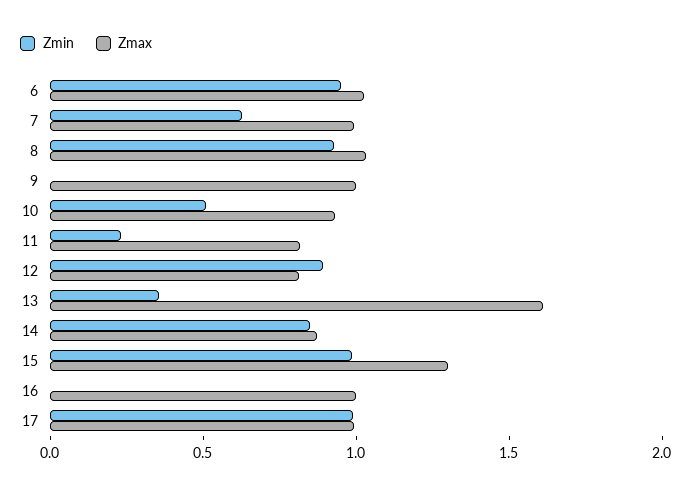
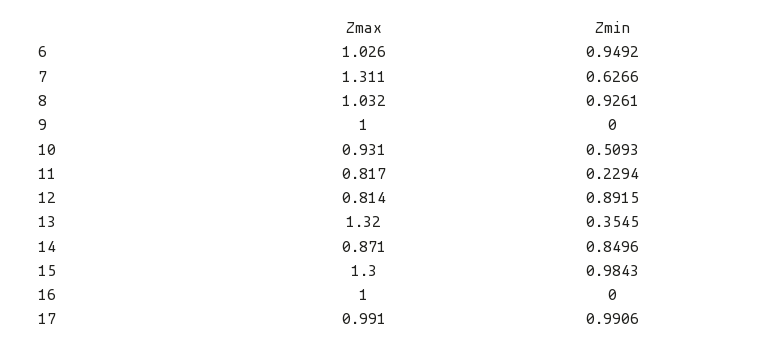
  {
    "Zmin": {
      "6": 0.9492,
      "7": 0.6266,
      "8": 0.9261,
      "9": 0,
      "10": 0.5093,
      "11": 0.2294,
      "12": 0.8915,
      "13": 0.3545,
      "14": 0.8496,
      "15": 0.9843,
      "16": 0,
      "17": 0.9906
    },
    "Zmax": {
      "6": 1.026,
-     "7": 1,
+     "7": 1.311,
      "8": 1.032,
      "9": 1,
      "10": 0.931,
      "11": 0.817,
      "12": 0.814,
-     "13": 1.6,
+     "13": 1.32,
      "14": 0.871,
      "15": 1.3,
      "16": 1,
      "17": 0.991
    }
  }

